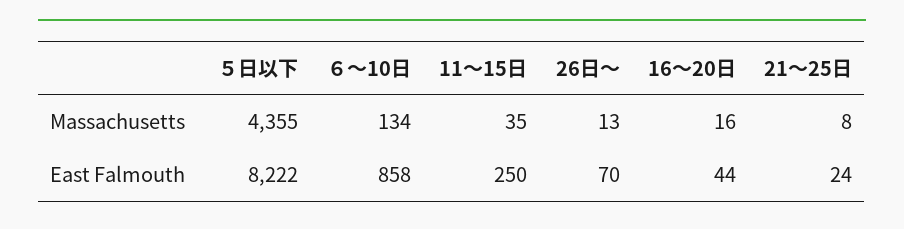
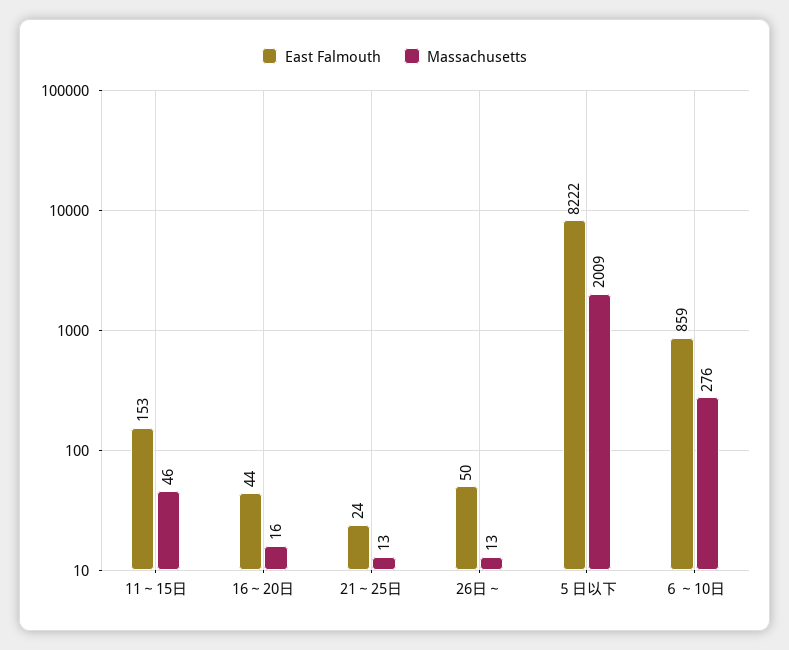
  {
    "Massachusetts": {
-     "５日以下": 4355,
+     "５日以下": 2009,
-     "６～10日": 134,
+     "６～10日": 276,
-     "11～15日": 35,
+     "11～15日": 46,
      "26日～": 13,
      "16～20日": 16,
-     "21～25日": 8
+     "21～25日": 13
    },
    "East Falmouth": {
      "５日以下": 8222,
-     "６～10日": 858,
+     "６～10日": 859,
-     "11～15日": 250,
+     "11～15日": 153,
-     "26日～": 70,
+     "26日～": 50,
      "16～20日": 44,
      "21～25日": 24
    }
  }

